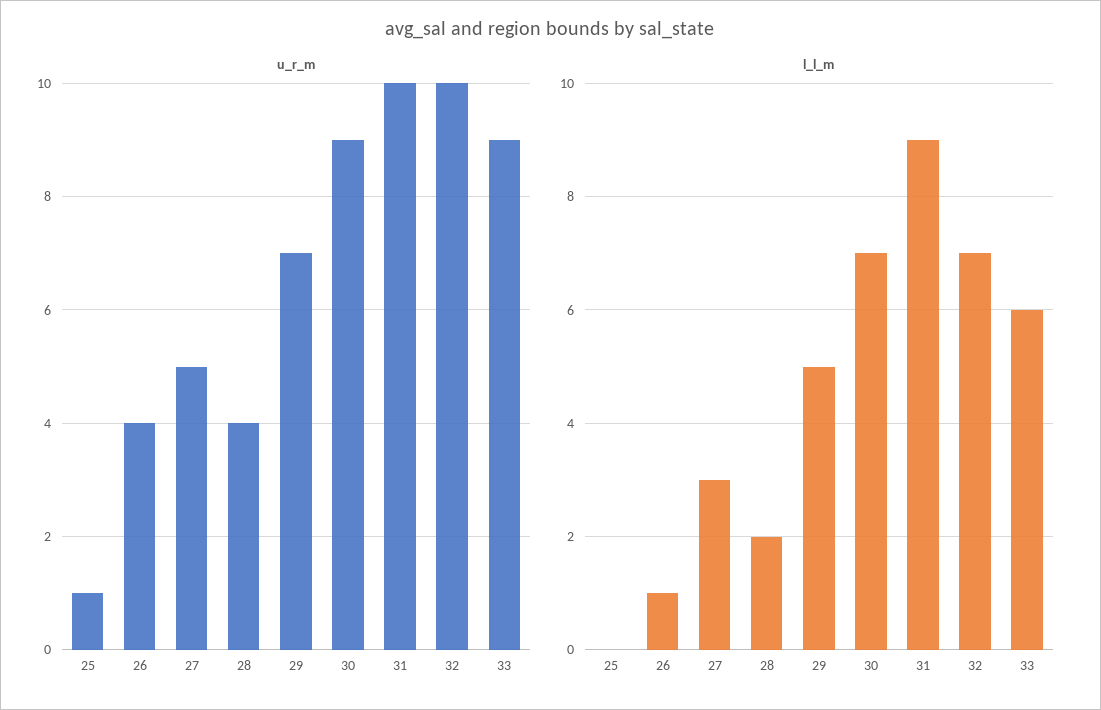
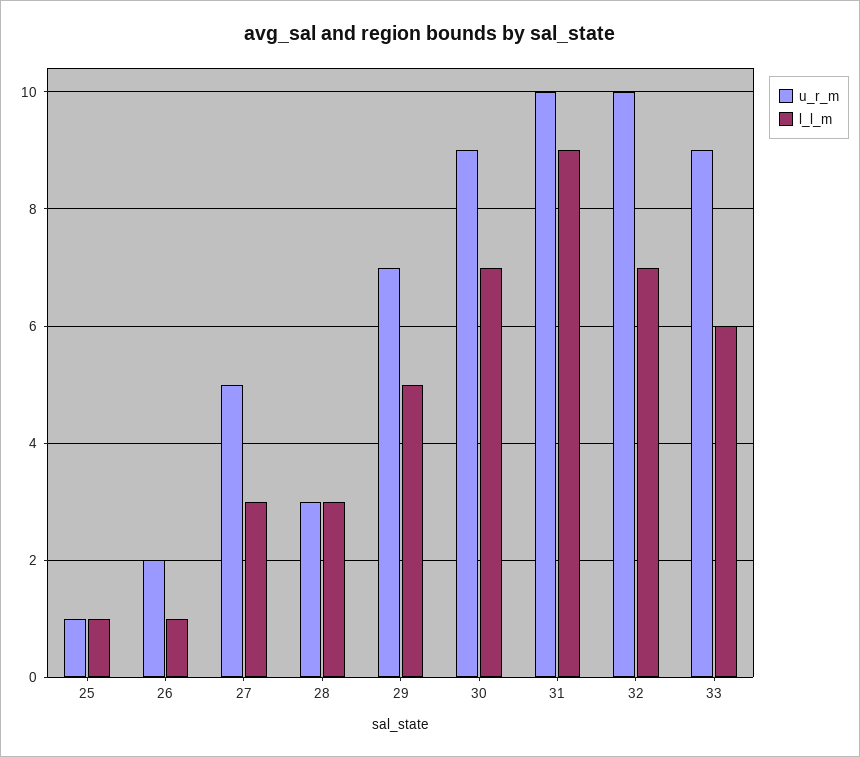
  {
    "u_r_m": {
      "25": 1,
-     "26": 4,
+     "26": 2,
      "27": 5,
-     "28": 4,
+     "28": 3,
      "29": 7,
      "30": 9,
      "31": 10,
      "32": 10,
      "33": 9
    },
    "l_l_m": {
-     "25": 0,
+     "25": 1,
      "26": 1,
      "27": 3,
-     "28": 2,
+     "28": 3,
      "29": 5,
      "30": 7,
      "31": 9,
      "32": 7,
      "33": 6
    }
  }

